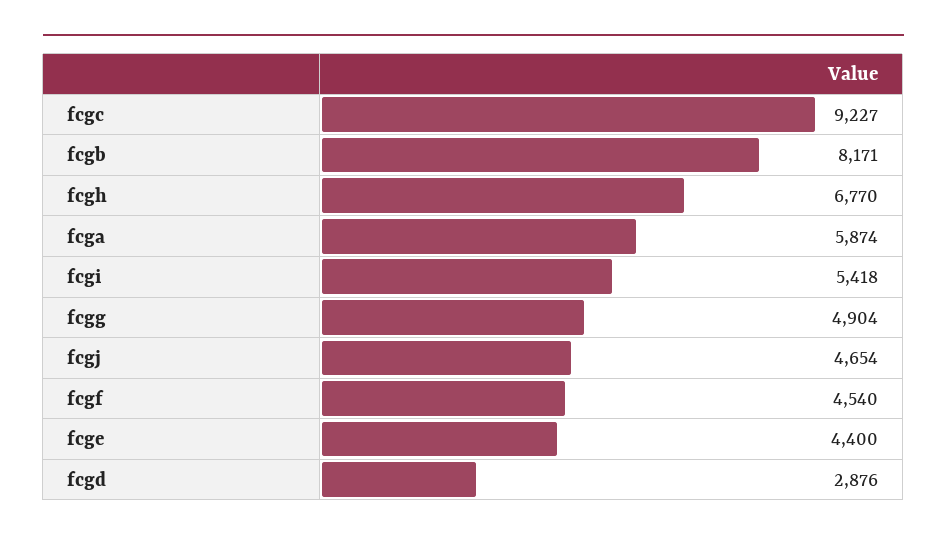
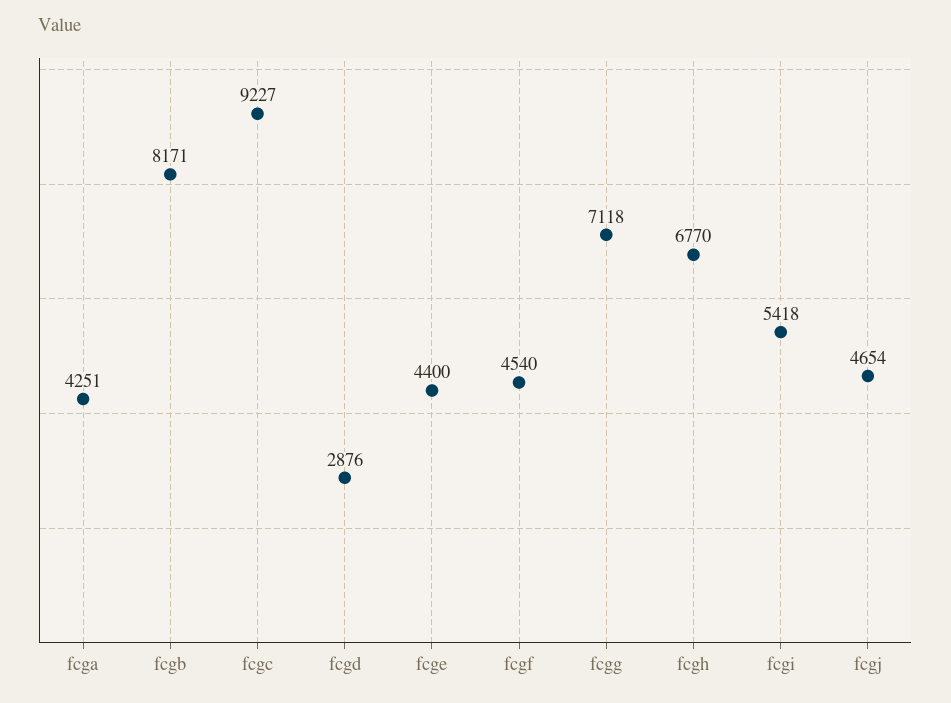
  {
    "fcgc": 9227,
    "fcgb": 8171,
    "fcgh": 6770,
-   "fcga": 5874,
+   "fcga": 4251,
    "fcgi": 5418,
-   "fcgg": 4904,
+   "fcgg": 7118,
    "fcgj": 4654,
    "fcgf": 4540,
    "fcge": 4400,
    "fcgd": 2876
  }

